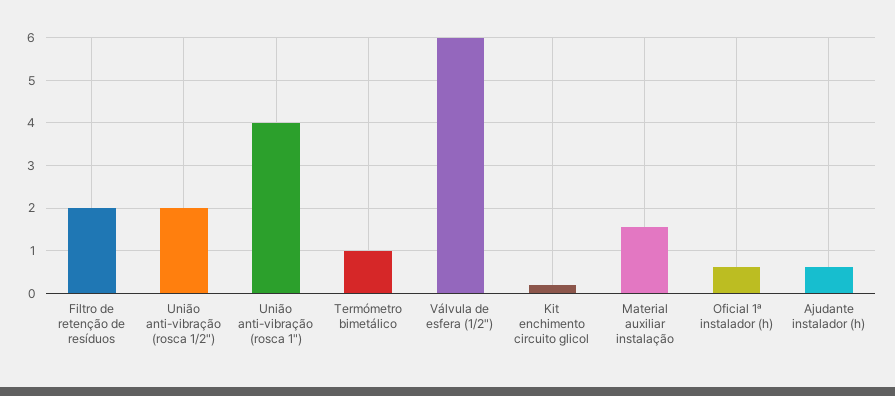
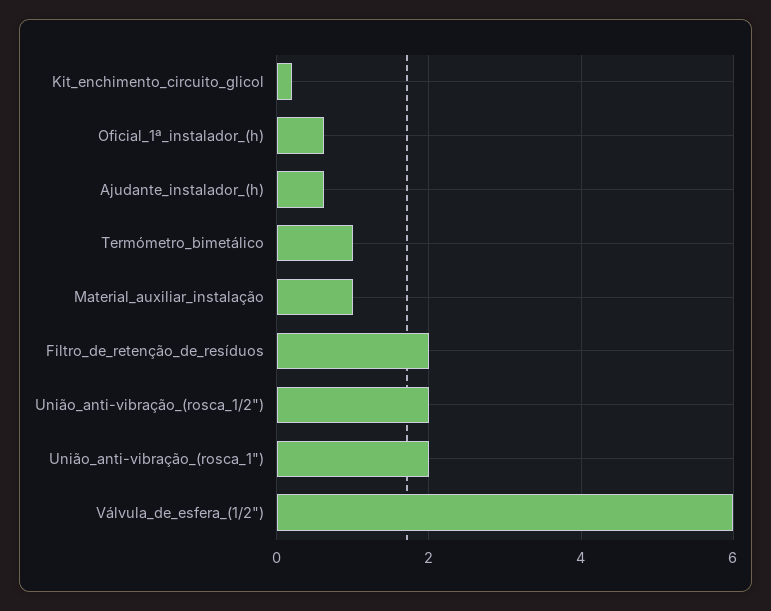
  {
    "Filtro de retenção de resíduos": 2,
    "União anti-vibração (rosca 1/2\")": 2,
-   "União anti-vibração (rosca 1\")": 4,
+   "União anti-vibração (rosca 1\")": 2,
    "Termómetro bimetálico": 1,
    "Válvula de esfera (1/2\")": 6,
    "Kit enchimento circuito glicol": 0.2,
-   "Material auxiliar instalação": 1.6,
+   "Material auxiliar instalação": 1,
    "Oficial 1ª instalador (h)": 0.6,
    "Ajudante instalador (h)": 0.6
  }

